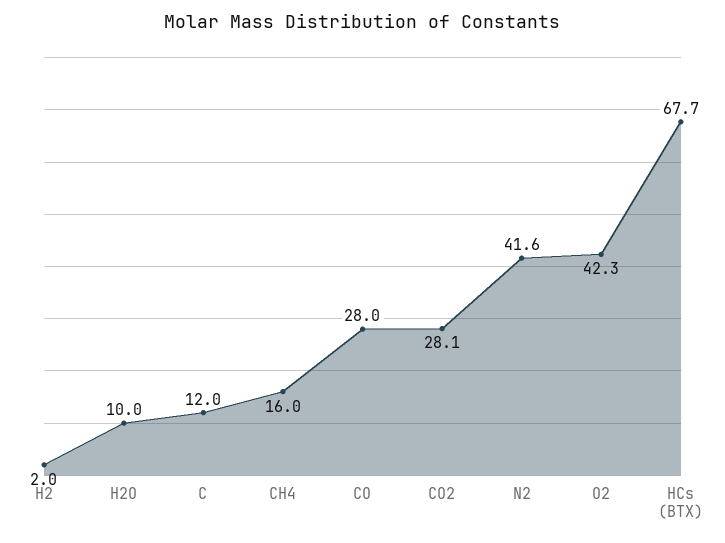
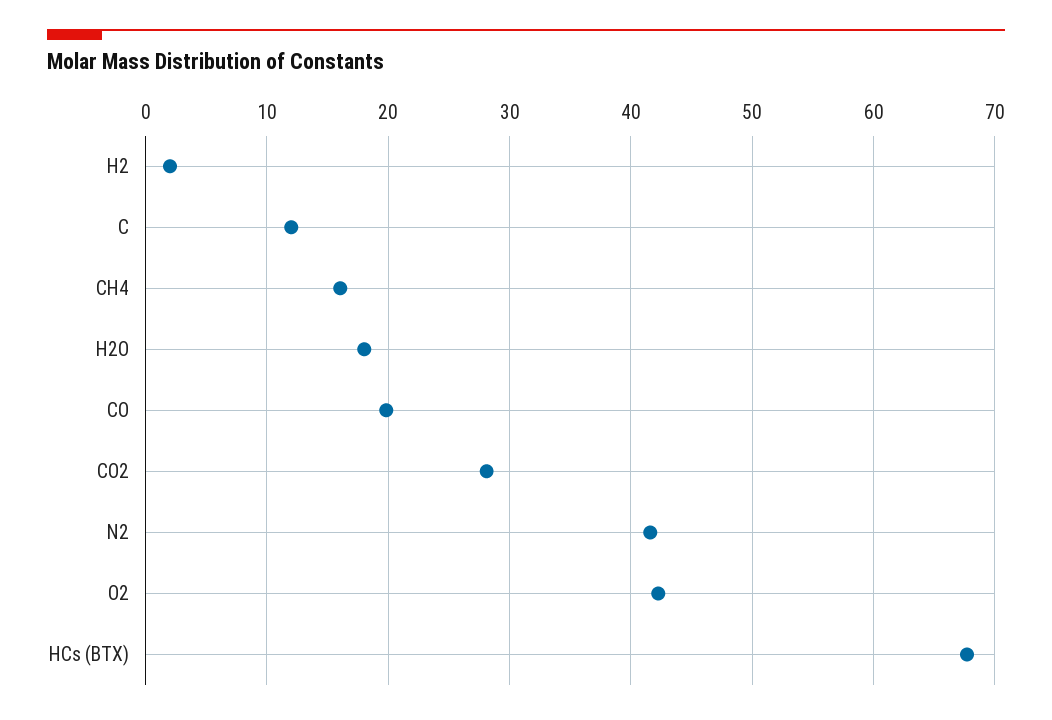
  {
    "H2": 2,
-   "H2O": 10,
+   "H2O": 18,
    "C": 12,
    "CH4": 16,
-   "CO": 28,
+   "CO": 20,
    "CO2": 28.1,
    "N2": 41.6,
    "O2": 42.3,
    "HCs (BTX)": 67.7
  }

